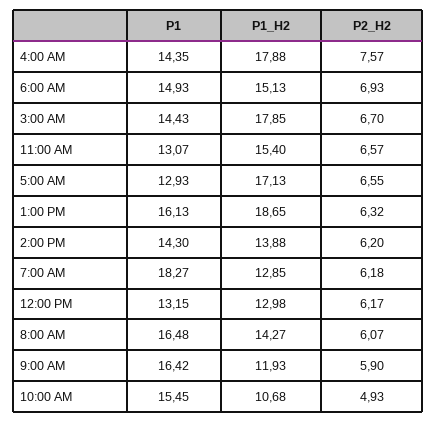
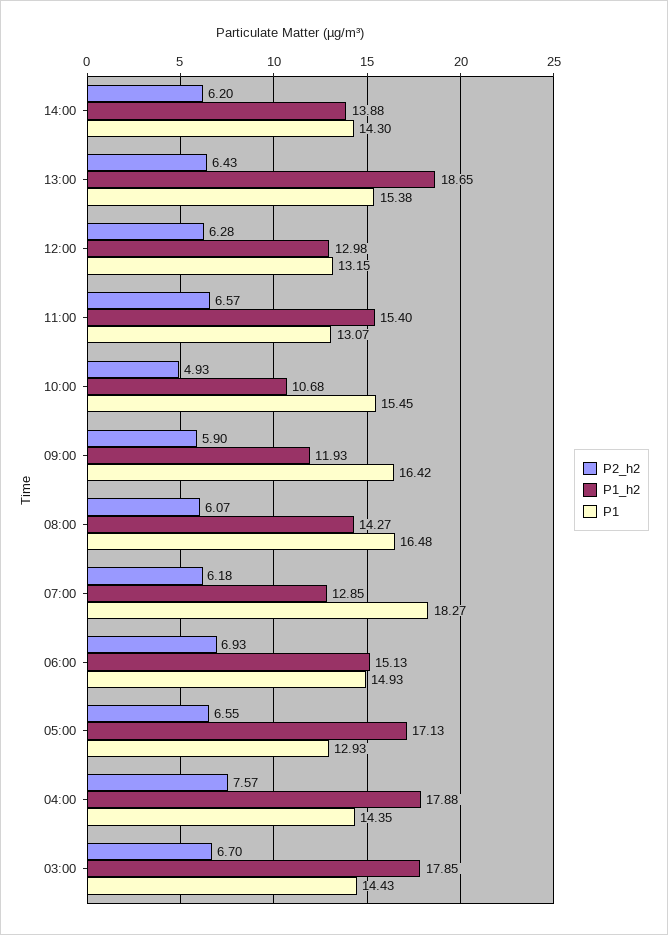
  {
    "P1": {
      "4:00 AM": 14.35,
      "6:00 AM": 14.93,
      "3:00 AM": 14.43,
      "11:00 AM": 13.07,
      "5:00 AM": 12.93,
-     "1:00 PM": 16.13,
+     "1:00 PM": 15.38,
      "2:00 PM": 14.3,
      "7:00 AM": 18.27,
      "12:00 PM": 13.15,
      "8:00 AM": 16.48,
      "9:00 AM": 16.42,
      "10:00 AM": 15.45
    },
    "P1_H2": {
      "4:00 AM": 17.88,
      "6:00 AM": 15.13,
      "3:00 AM": 17.85,
      "11:00 AM": 15.4,
      "5:00 AM": 17.13,
      "1:00 PM": 18.65,
      "2:00 PM": 13.88,
      "7:00 AM": 12.85,
      "12:00 PM": 12.98,
      "8:00 AM": 14.27,
      "9:00 AM": 11.93,
      "10:00 AM": 10.68
    },
    "P2_H2": {
      "4:00 AM": 7.57,
      "6:00 AM": 6.93,
      "3:00 AM": 6.7,
      "11:00 AM": 6.57,
      "5:00 AM": 6.55,
-     "1:00 PM": 6.32,
+     "1:00 PM": 6.43,
      "2:00 PM": 6.2,
      "7:00 AM": 6.18,
-     "12:00 PM": 6.17,
+     "12:00 PM": 6.28,
      "8:00 AM": 6.07,
      "9:00 AM": 5.9,
      "10:00 AM": 4.93
    }
  }

